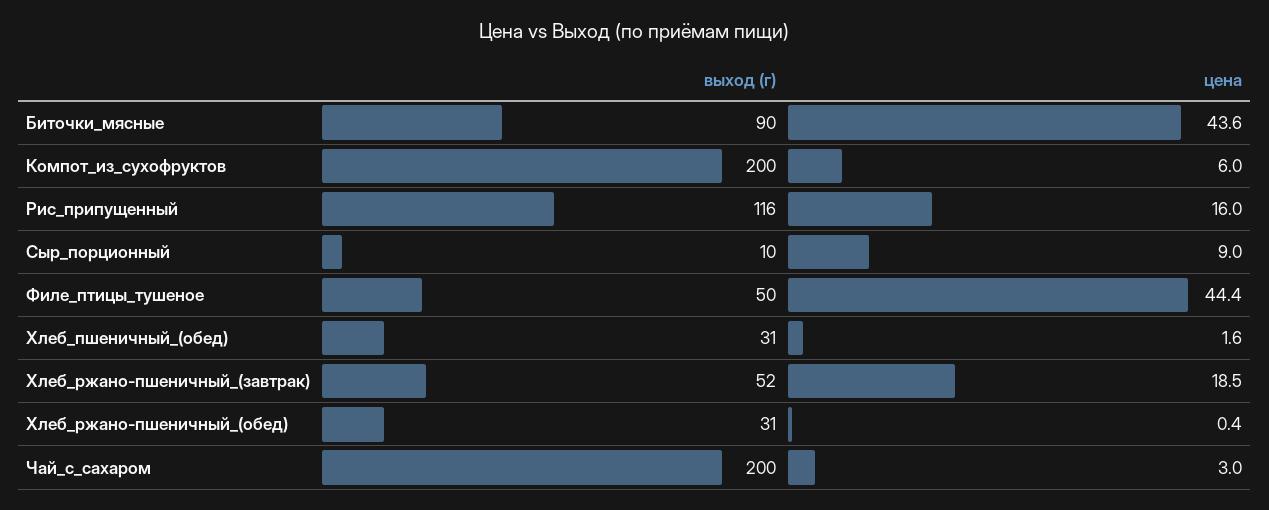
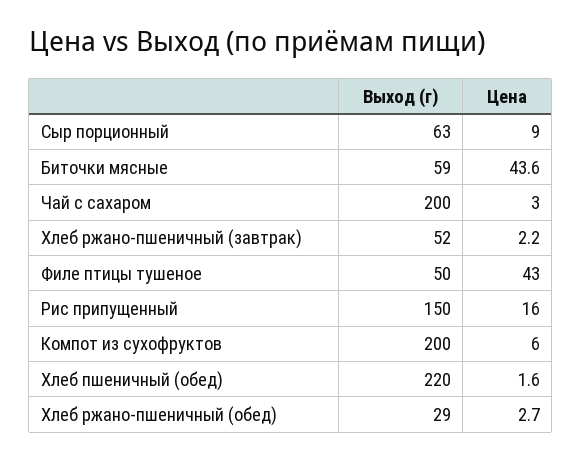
  {
    "выход (г)": {
-     "Биточки_мясные": 90,
+     "Биточки_мясные": 59,
      "Компот_из_сухофруктов": 200,
-     "Рис_припущенный": 116,
+     "Рис_припущенный": 150,
-     "Сыр_порционный": 10,
+     "Сыр_порционный": 63,
      "Филе_птицы_тушеное": 50,
-     "Хлеб_пшеничный_(обед)": 31,
+     "Хлеб_пшеничный_(обед)": 220,
      "Хлеб_ржано-пшеничный_(завтрак)": 52,
-     "Хлеб_ржано-пшеничный_(обед)": 31,
+     "Хлеб_ржано-пшеничный_(обед)": 29,
      "Чай_с_сахаром": 200
    },
    "цена": {
      "Биточки_мясные": 43.6,
      "Компот_из_сухофруктов": 6,
      "Рис_припущенный": 16,
      "Сыр_порционный": 9,
-     "Филе_птицы_тушеное": 44.4,
+     "Филе_птицы_тушеное": 43,
      "Хлеб_пшеничный_(обед)": 1.6,
-     "Хлеб_ржано-пшеничный_(завтрак)": 18.5,
+     "Хлеб_ржано-пшеничный_(завтрак)": 2.2,
-     "Хлеб_ржано-пшеничный_(обед)": 0.4,
+     "Хлеб_ржано-пшеничный_(обед)": 2.7,
      "Чай_с_сахаром": 3
    }
  }

